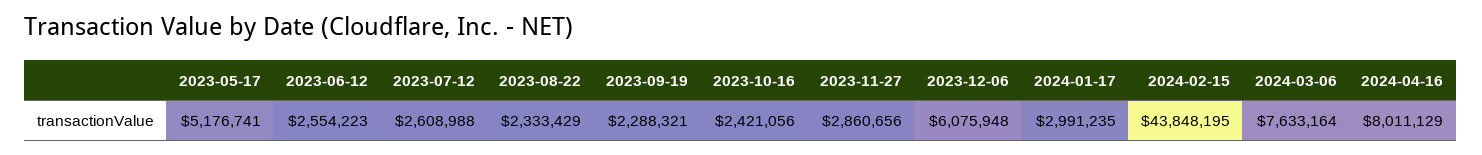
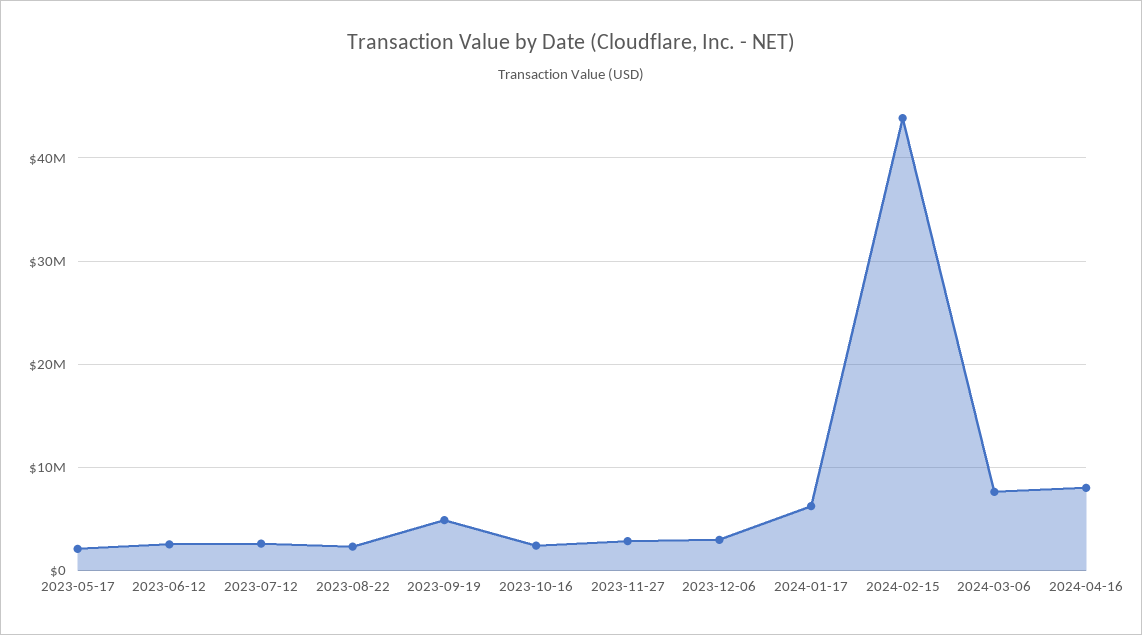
  {
-   "2023-05-17": 5176741,
+   "2023-05-17": 2000000,
    "2023-06-12": 2554223,
    "2023-07-12": 2608988,
    "2023-08-22": 2333429,
-   "2023-09-19": 2288321,
+   "2023-09-19": 5000000,
    "2023-10-16": 2421056,
    "2023-11-27": 2860656,
-   "2023-12-06": 6075948,
+   "2023-12-06": 3000000,
-   "2024-01-17": 2991235,
+   "2024-01-17": 6000000,
    "2024-02-15": 43848195,
    "2024-03-06": 7633164,
    "2024-04-16": 8011129
  }

